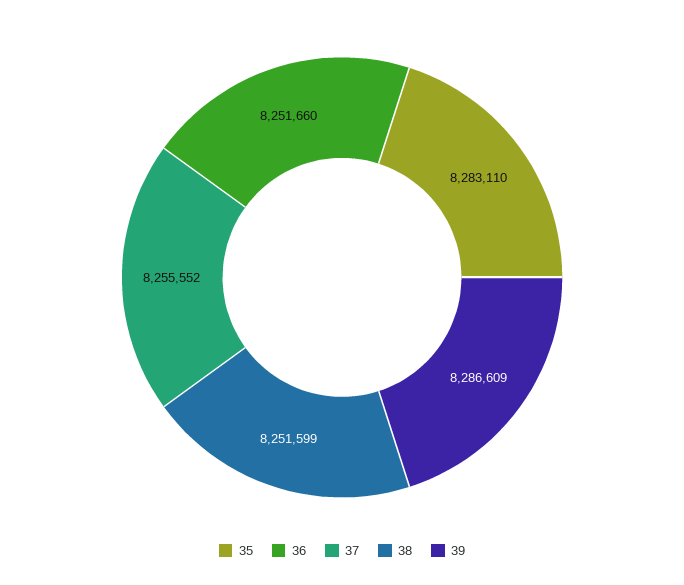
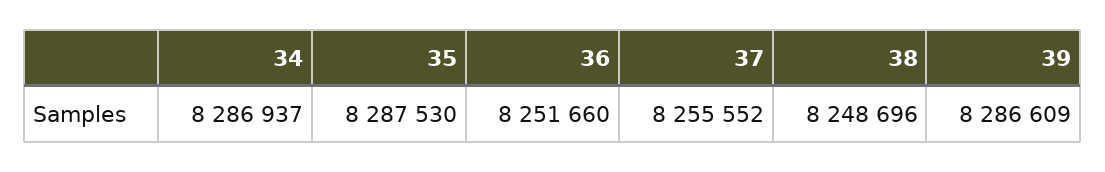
  {
-   "35": 8283110,
+   "35": 8287530,
    "36": 8251660,
    "37": 8255552,
-   "38": 8251599,
+   "38": 8248696,
-   "39": 8286609
+   "39": 8286609,
+   "34": 8286937
  }

